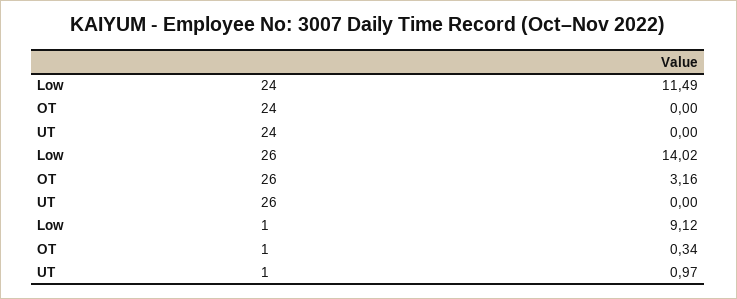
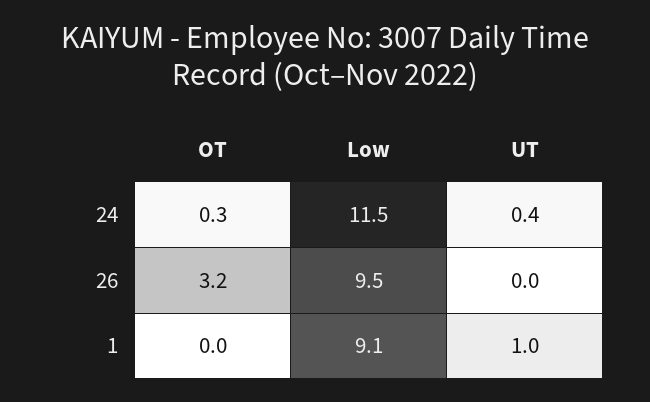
  {
    "Low": {
      "24": 11.49,
-     "26": 14.02,
+     "26": 9.5,
      "1": 9.12
    },
    "OT": {
-     "24": 0,
+     "24": 0.3,
      "26": 3.16,
-     "1": 0.34
+     "1": 0
    },
    "UT": {
-     "24": 0,
+     "24": 0.4,
      "26": 0,
      "1": 0.97
    }
  }

